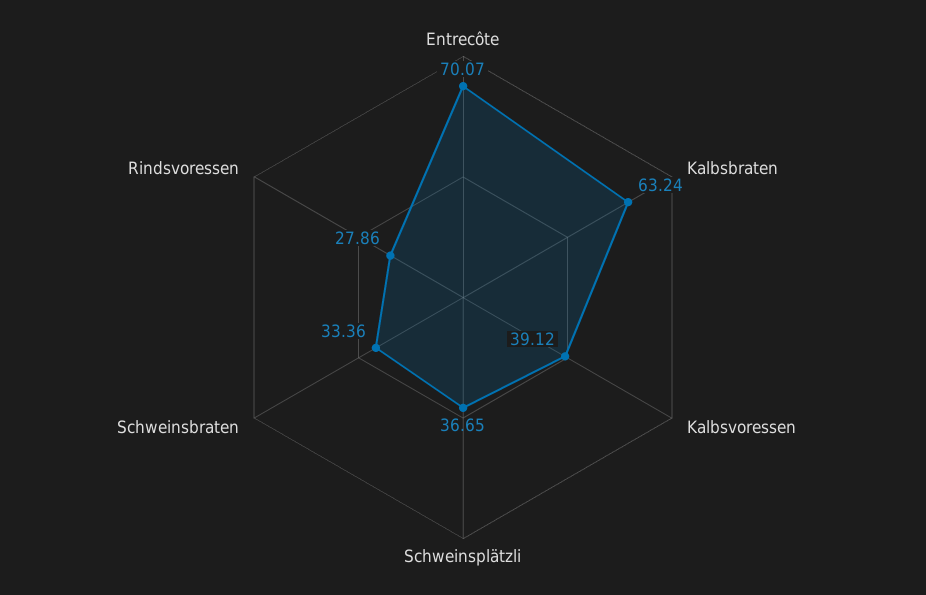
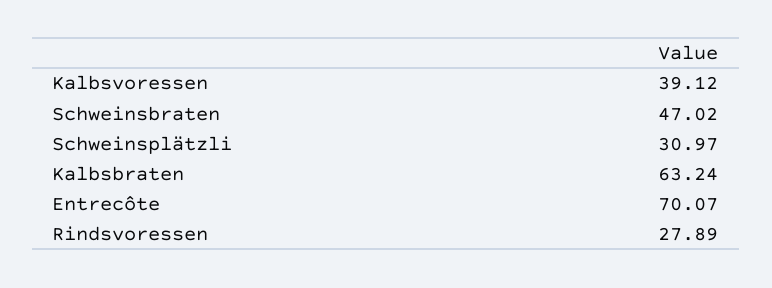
  {
    "Entrecôte": 70.07,
    "Kalbsbraten": 63.24,
    "Kalbsvoressen": 39.12,
-   "Schweinsplätzli": 36.65,
+   "Schweinsplätzli": 30.97,
-   "Schweinsbraten": 33.36,
+   "Schweinsbraten": 47.02,
-   "Rindsvoressen": 27.86
+   "Rindsvoressen": 27.89
  }

